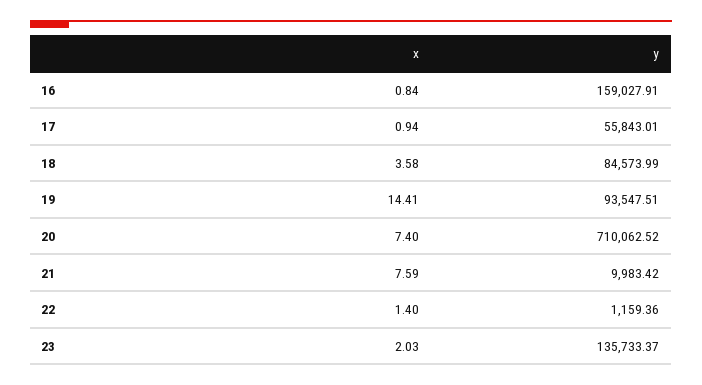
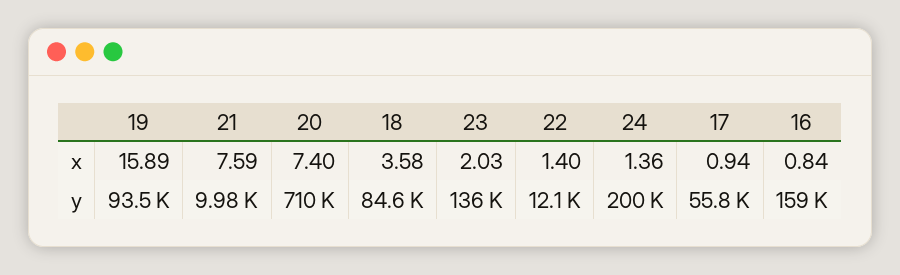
  {
    "x": {
      "16": 0.84,
      "17": 0.94,
      "18": 3.58,
-     "19": 14.41,
+     "19": 15.89,
      "20": 7.4,
      "21": 7.59,
      "22": 1.4,
-     "23": 2.03
+     "23": 2.03,
+     "24": 1.36
    },
    "y": {
      "16": 159027.91,
      "17": 55843.01,
      "18": 84573.99,
      "19": 93547.51,
      "20": 710062.52,
      "21": 9983.42,
-     "22": 1159.36,
+     "22": 12100,
-     "23": 135733.37
+     "23": 135733.37,
+     "24": 200000
    }
  }

